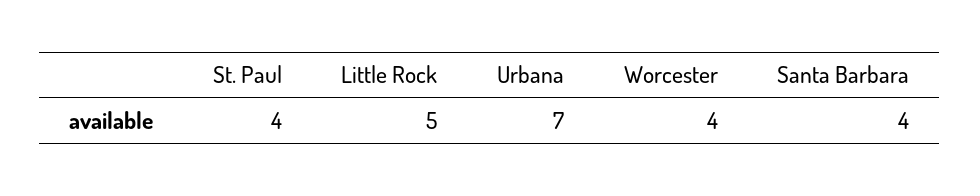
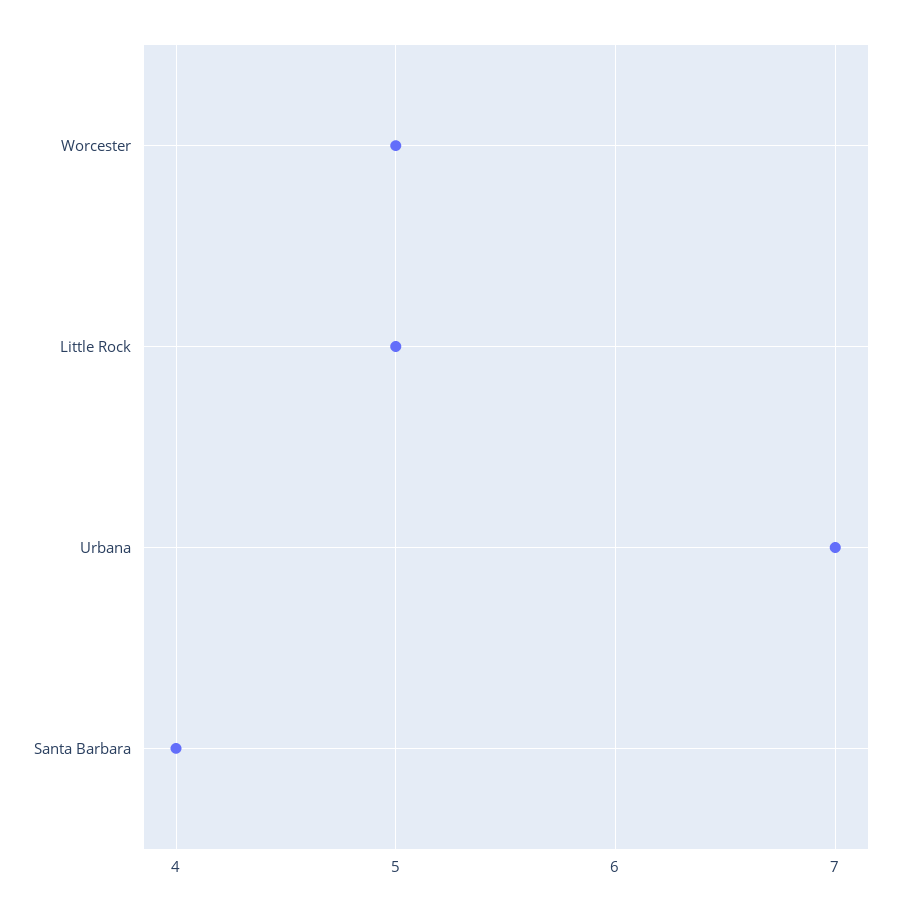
  {
-   "St. Paul": 4,
    "Little Rock": 5,
    "Urbana": 7,
-   "Worcester": 4,
+   "Worcester": 5,
    "Santa Barbara": 4
  }

